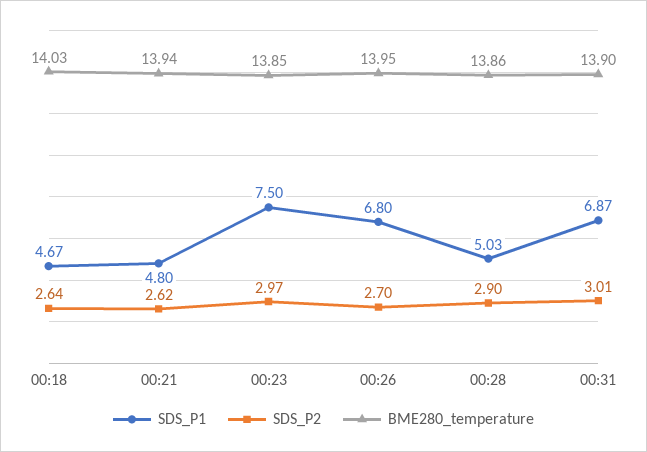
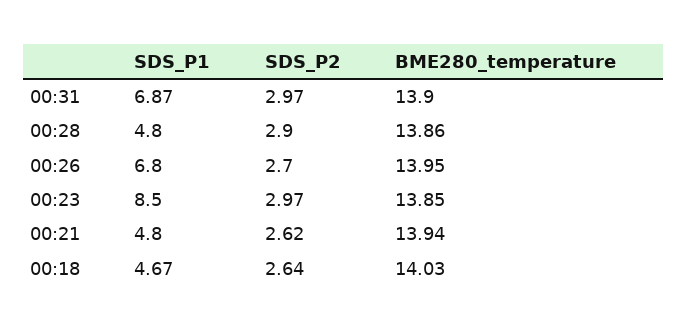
  {
    "SDS_P1": {
      "00:18": 4.67,
      "00:21": 4.8,
-     "00:23": 7.5,
+     "00:23": 8.5,
      "00:26": 6.8,
-     "00:28": 5.03,
+     "00:28": 4.8,
      "00:31": 6.87
    },
    "SDS_P2": {
      "00:18": 2.64,
      "00:21": 2.62,
      "00:23": 2.97,
      "00:26": 2.7,
      "00:28": 2.9,
-     "00:31": 3.01
+     "00:31": 2.97
    },
    "BME280_temperature": {
      "00:18": 14.03,
      "00:21": 13.94,
      "00:23": 13.85,
      "00:26": 13.95,
      "00:28": 13.86,
      "00:31": 13.9
    }
  }

